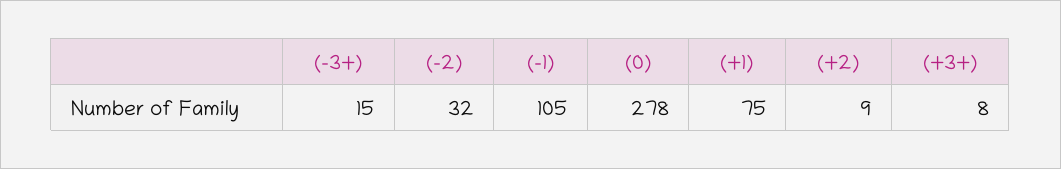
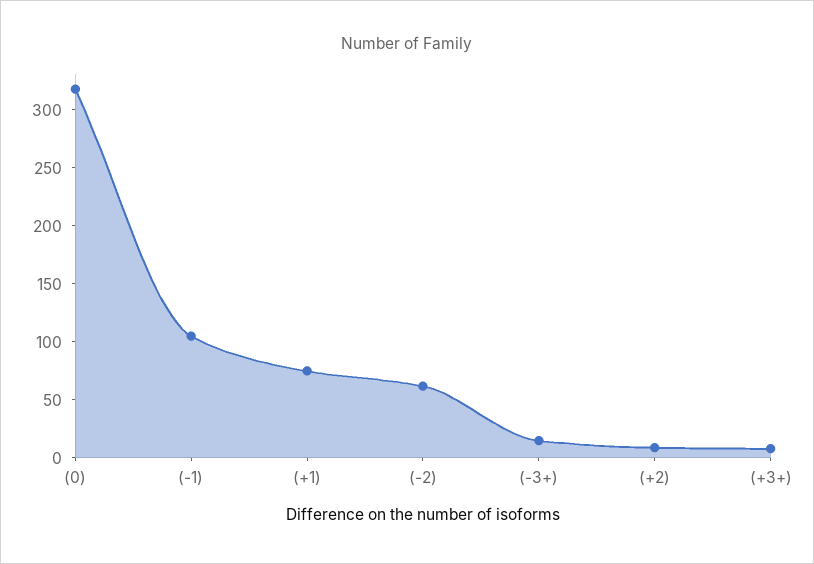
  {
    "(-3+)": 15,
-   "(-2)": 32,
+   "(-2)": 60,
    "(-1)": 105,
-   "(0)": 278,
+   "(0)": 320,
    "(+1)": 75,
    "(+2)": 9,
    "(+3+)": 8
  }

